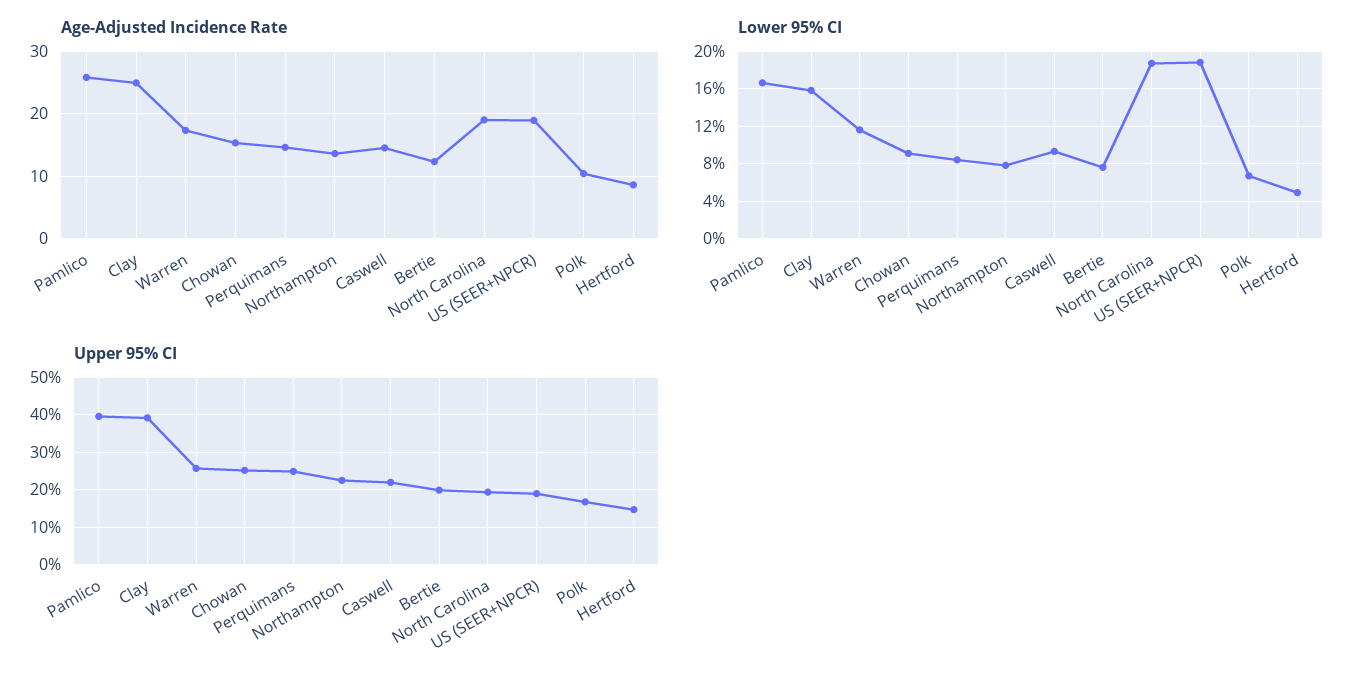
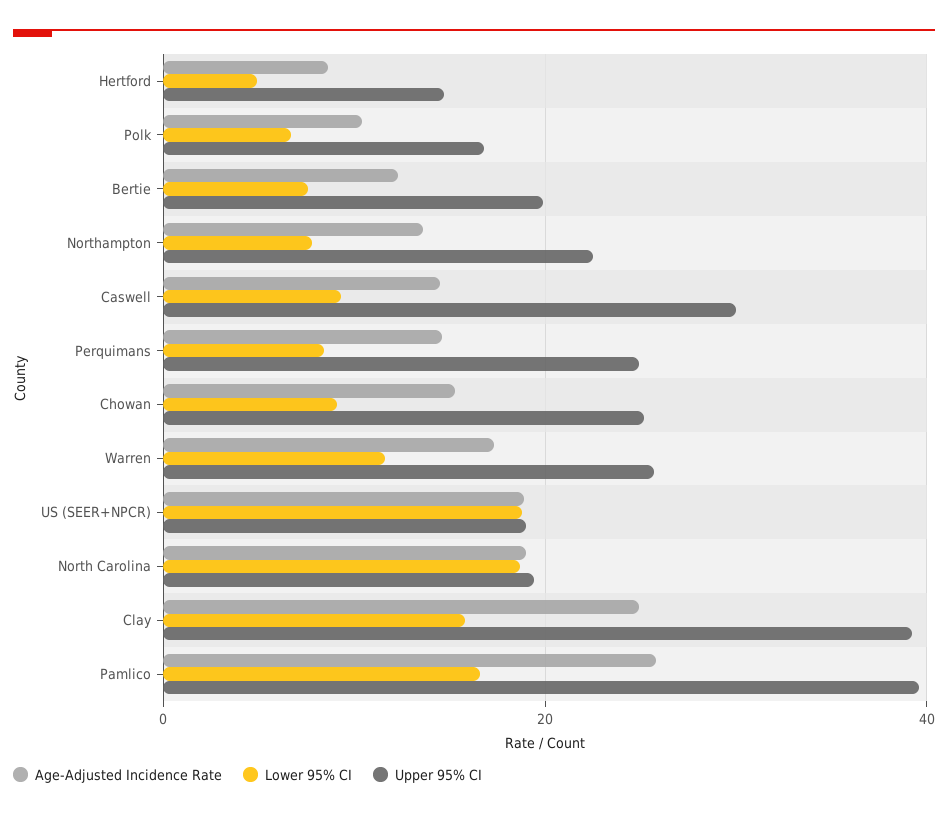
  {
    "Age-Adjusted Incidence Rate": {
      "Pamlico": 26,
      "Clay": 25,
      "Warren": 17,
      "Chowan": 15,
      "Perquimans": 15,
      "Northampton": 14,
      "Caswell": 15,
      "Bertie": 12,
      "North Carolina": 19,
      "US (SEER+NPCR)": 19,
      "Polk": 10,
      "Hertford": 9
    },
    "Lower 95% CI": {
      "Pamlico": 17,
      "Clay": 16,
      "Warren": 12,
      "Chowan": 9,
      "Perquimans": 8,
      "Northampton": 8,
      "Caswell": 9,
      "Bertie": 8,
      "North Carolina": 19,
      "US (SEER+NPCR)": 19,
      "Polk": 7,
      "Hertford": 5
    },
    "Upper 95% CI": {
      "Pamlico": 40,
      "Clay": 40,
      "Warren": 26,
      "Chowan": 26,
      "Perquimans": 24,
      "Northampton": 22,
-     "Caswell": 22,
+     "Caswell": 30,
      "Bertie": 20,
      "North Carolina": 20,
      "US (SEER+NPCR)": 20,
      "Polk": 16,
      "Hertford": 14
    }
  }

